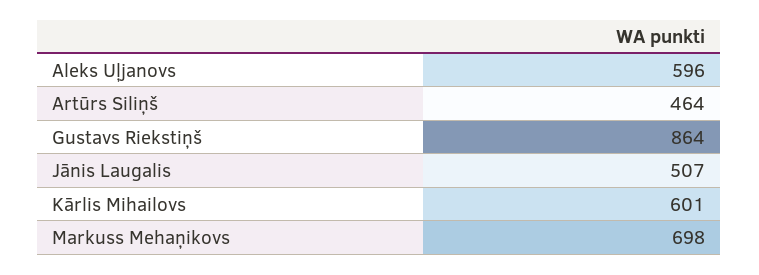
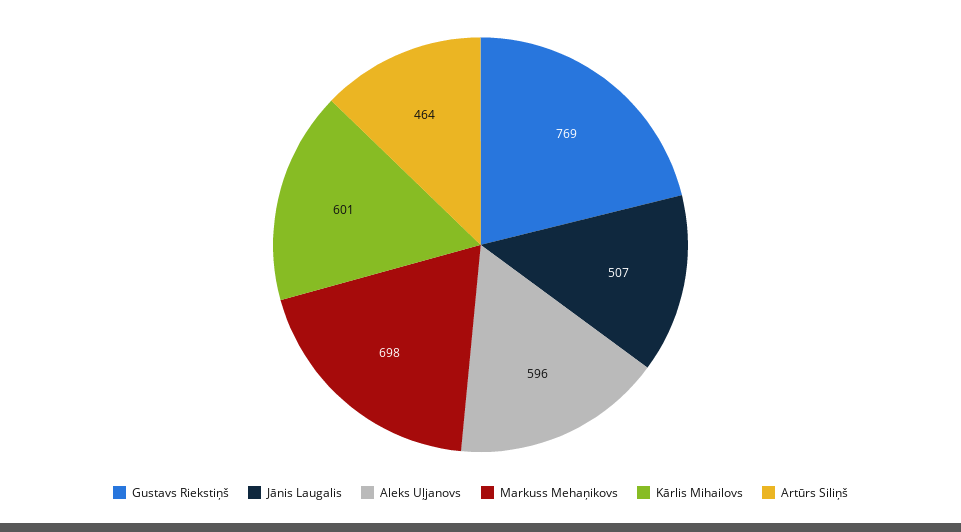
  {
    "Aleks Uļjanovs": 596,
    "Artūrs Siliņš": 464,
-   "Gustavs Riekstiņš": 864,
+   "Gustavs Riekstiņš": 769,
    "Jānis Laugalis": 507,
    "Kārlis Mihailovs": 601,
    "Markuss Mehaņikovs": 698
  }

